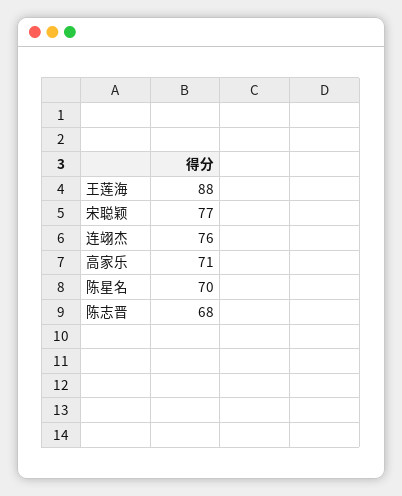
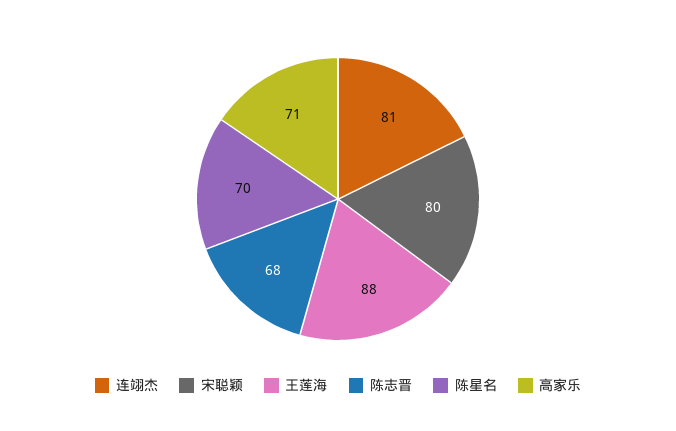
  {
    "王莲海": 88,
-   "宋聪颖": 77,
+   "宋聪颖": 80,
-   "连翊杰": 76,
+   "连翊杰": 81,
    "高家乐": 71,
    "陈星名": 70,
    "陈志晋": 68
  }

